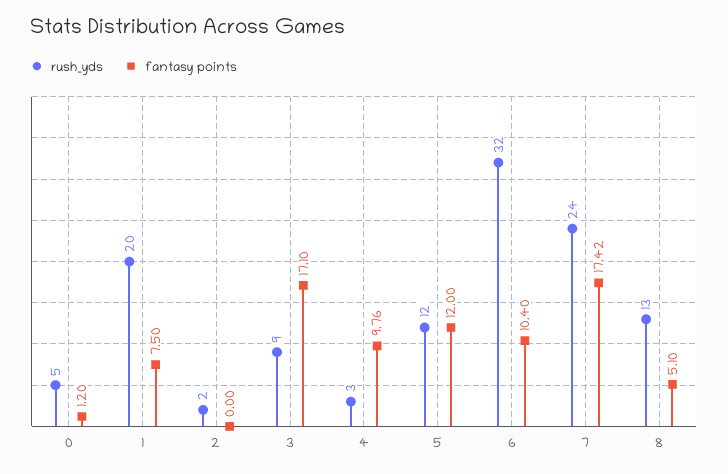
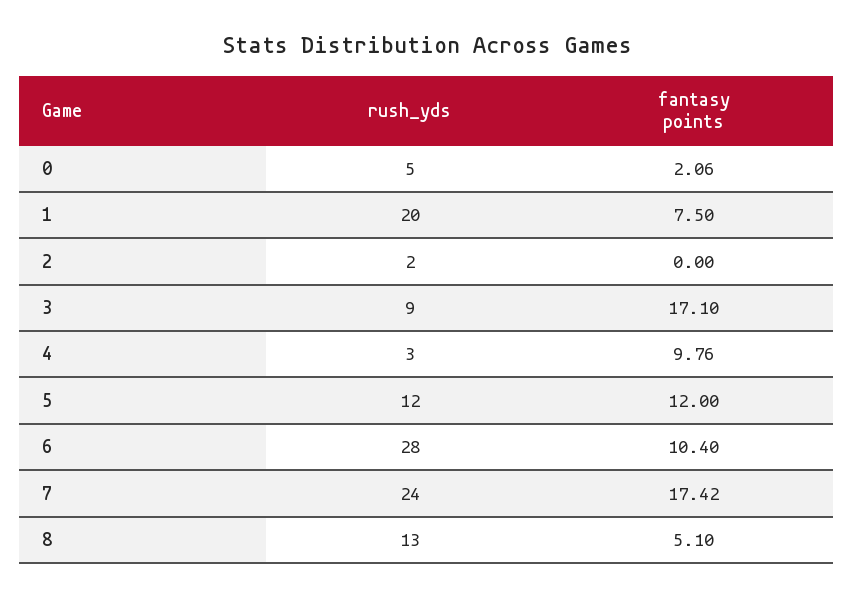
  {
    "rush_yds": {
      "0": 5,
      "1": 20,
      "2": 2,
      "3": 9,
      "4": 3,
      "5": 12,
-     "6": 32,
+     "6": 28,
      "7": 24,
      "8": 13
    },
    "fantasy points": {
-     "0": 1.2,
+     "0": 2.06,
      "1": 7.5,
      "2": 0,
      "3": 17.1,
      "4": 9.76,
      "5": 12,
      "6": 10.4,
      "7": 17.42,
      "8": 5.1
    }
  }

